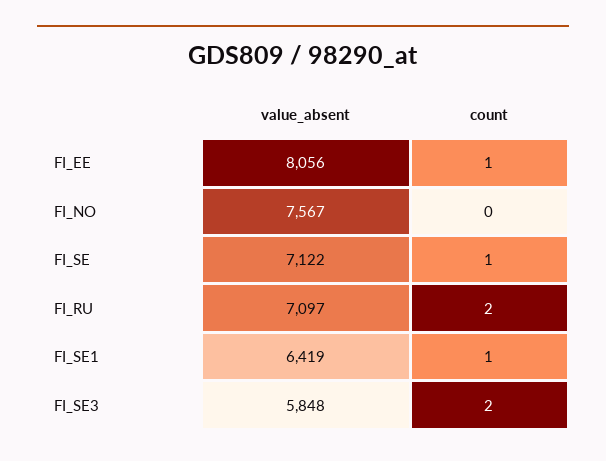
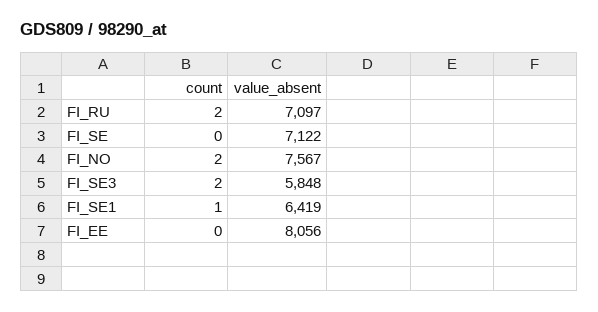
  {
    "value_absent": {
      "FI_EE": 8056,
      "FI_NO": 7567,
      "FI_SE": 7122,
      "FI_RU": 7097,
      "FI_SE1": 6419,
      "FI_SE3": 5848
    },
    "count": {
-     "FI_EE": 1,
+     "FI_EE": 0,
-     "FI_NO": 0,
+     "FI_NO": 2,
-     "FI_SE": 1,
+     "FI_SE": 0,
      "FI_RU": 2,
      "FI_SE1": 1,
      "FI_SE3": 2
    }
  }

